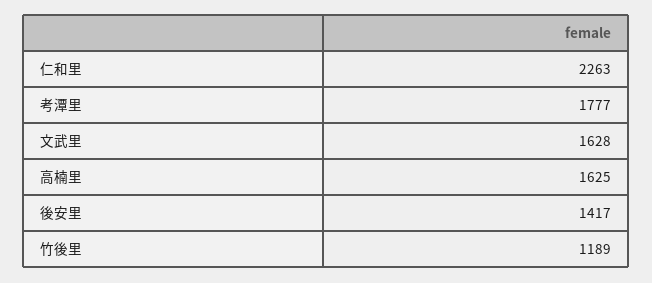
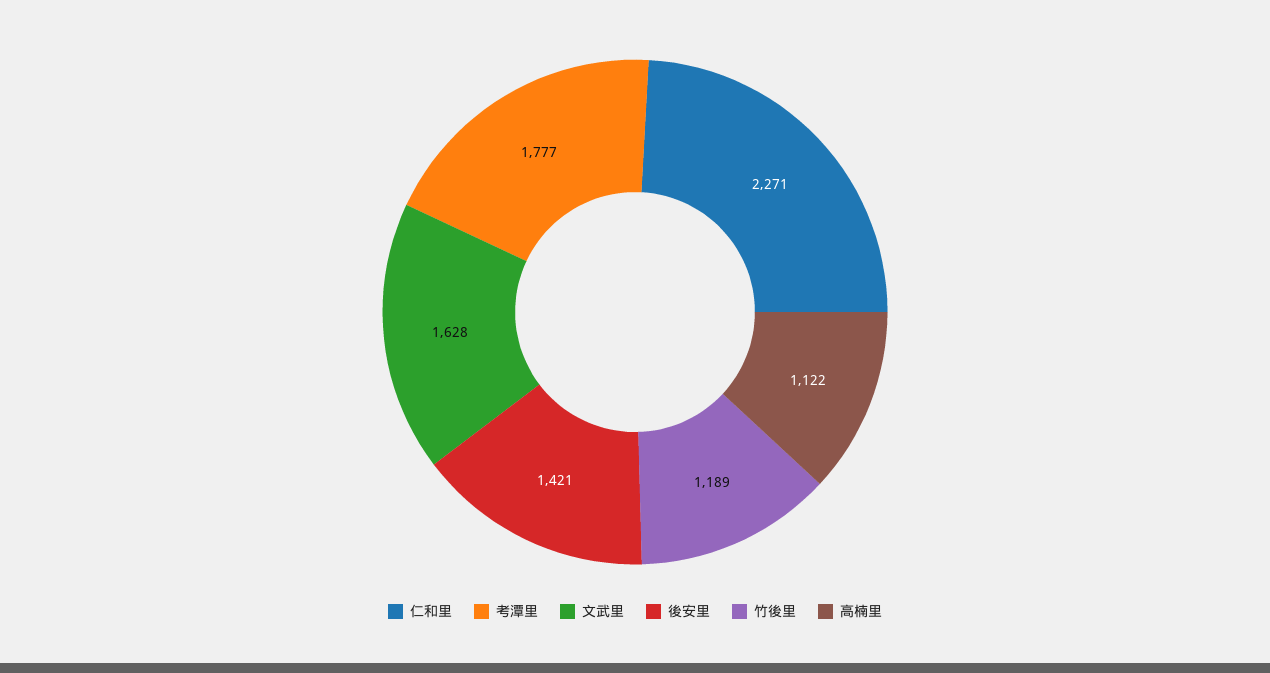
  {
-   "仁和里": 2263,
+   "仁和里": 2271,
    "考潭里": 1777,
    "文武里": 1628,
-   "高楠里": 1625,
+   "高楠里": 1122,
-   "後安里": 1417,
+   "後安里": 1421,
    "竹後里": 1189
  }

